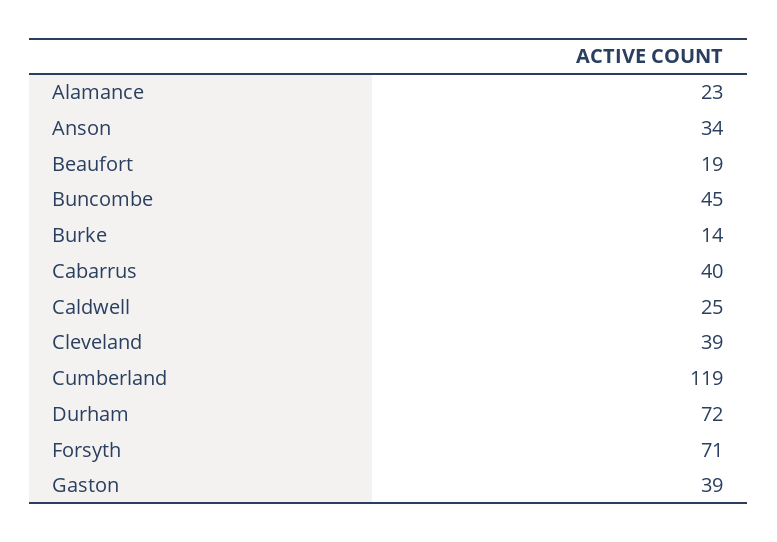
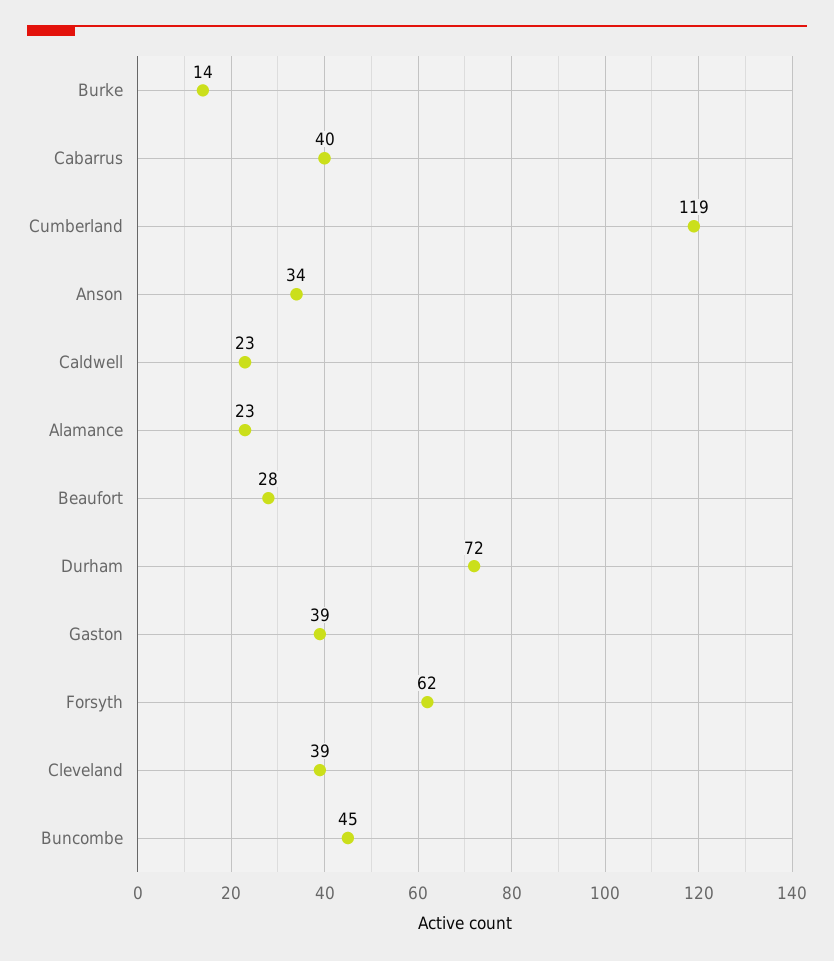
  {
    "Alamance": 23,
    "Anson": 34,
-   "Beaufort": 19,
+   "Beaufort": 28,
    "Buncombe": 45,
    "Burke": 14,
    "Cabarrus": 40,
-   "Caldwell": 25,
+   "Caldwell": 23,
    "Cleveland": 39,
    "Cumberland": 119,
    "Durham": 72,
-   "Forsyth": 71,
+   "Forsyth": 62,
    "Gaston": 39
  }

